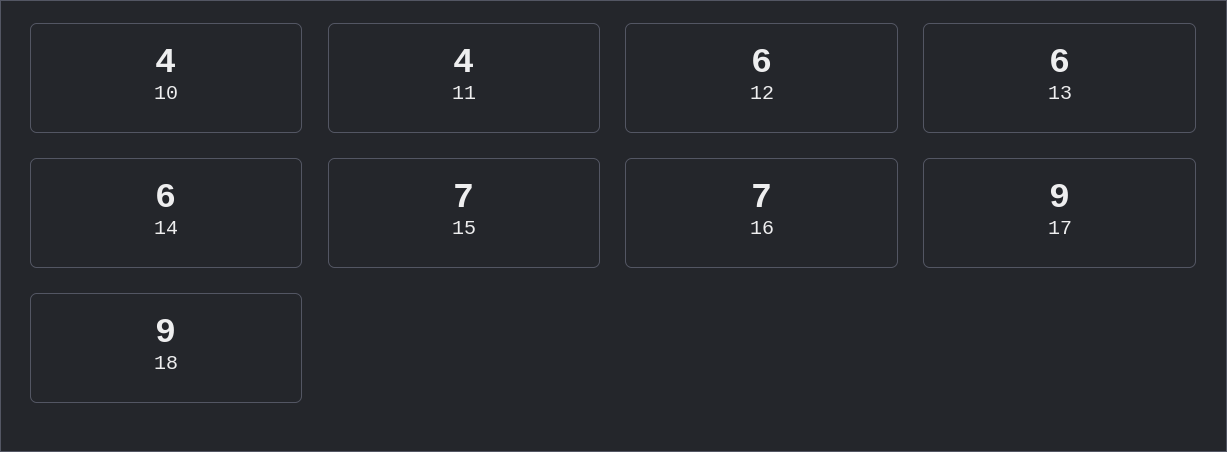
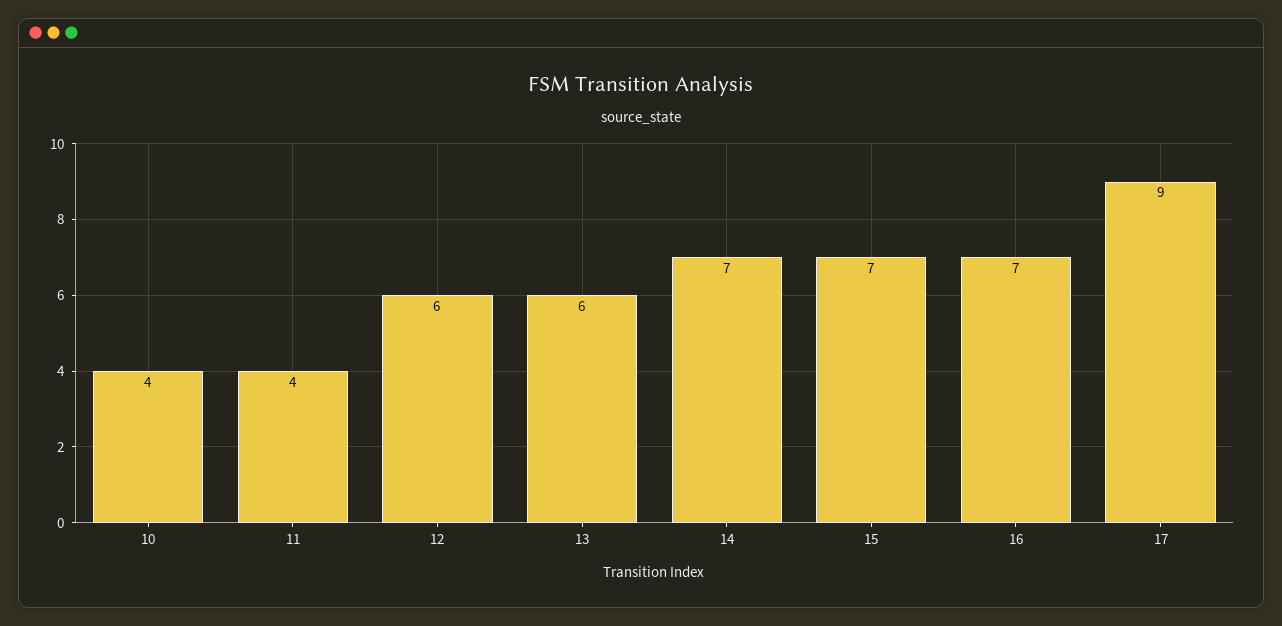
  {
    "10": 4,
    "11": 4,
    "12": 6,
    "13": 6,
-   "14": 6,
+   "14": 7,
    "15": 7,
    "16": 7,
-   "17": 9,
+   "17": 9
-   "18": 9
  }

